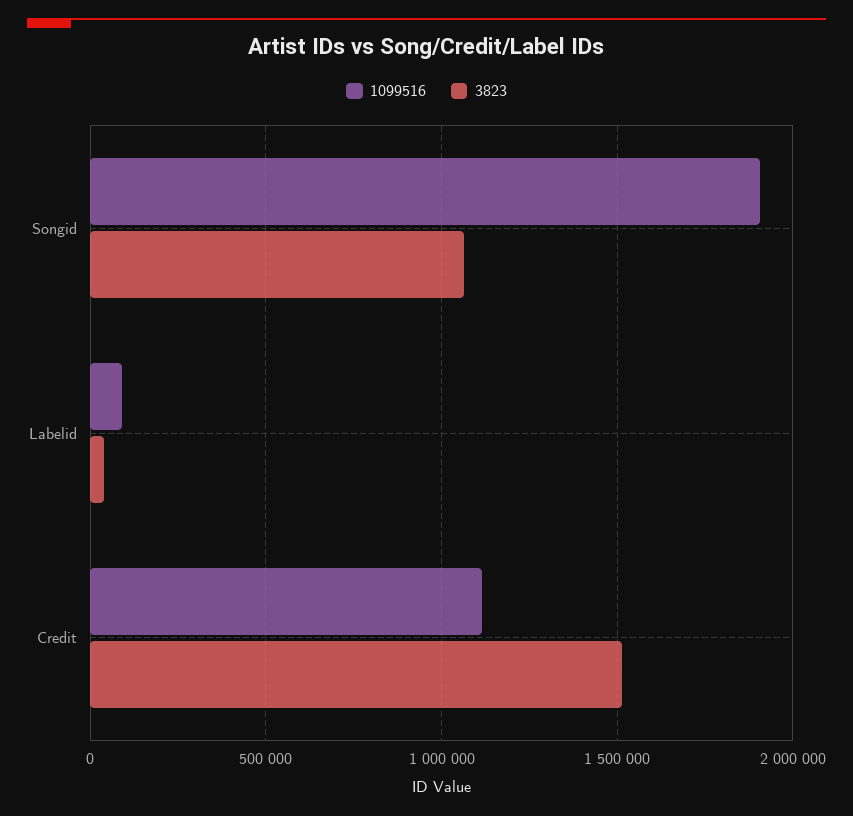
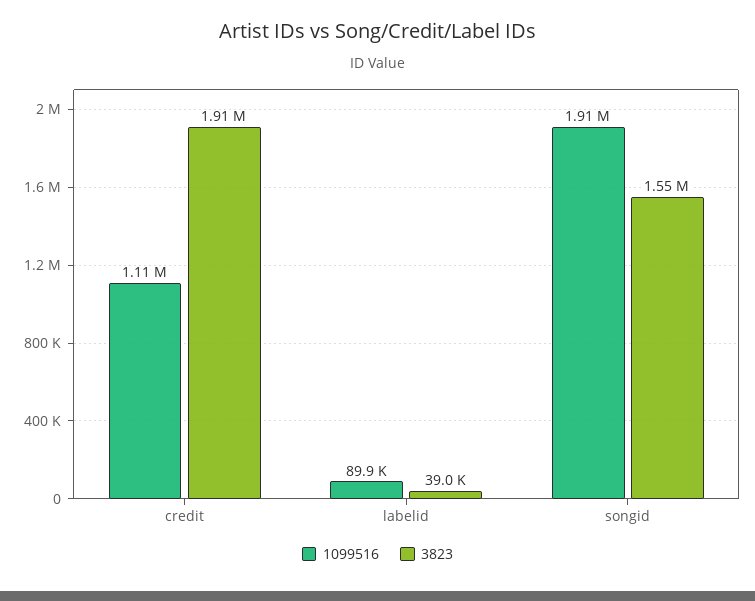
  {
    "1099516": {
      "Songid": 1910000,
      "Labelid": 89900,
      "Credit": 1110000
    },
    "3823": {
-     "Songid": 1050000,
+     "Songid": 1550000,
      "Labelid": 39000,
-     "Credit": 1500000
+     "Credit": 1910000
    }
  }

